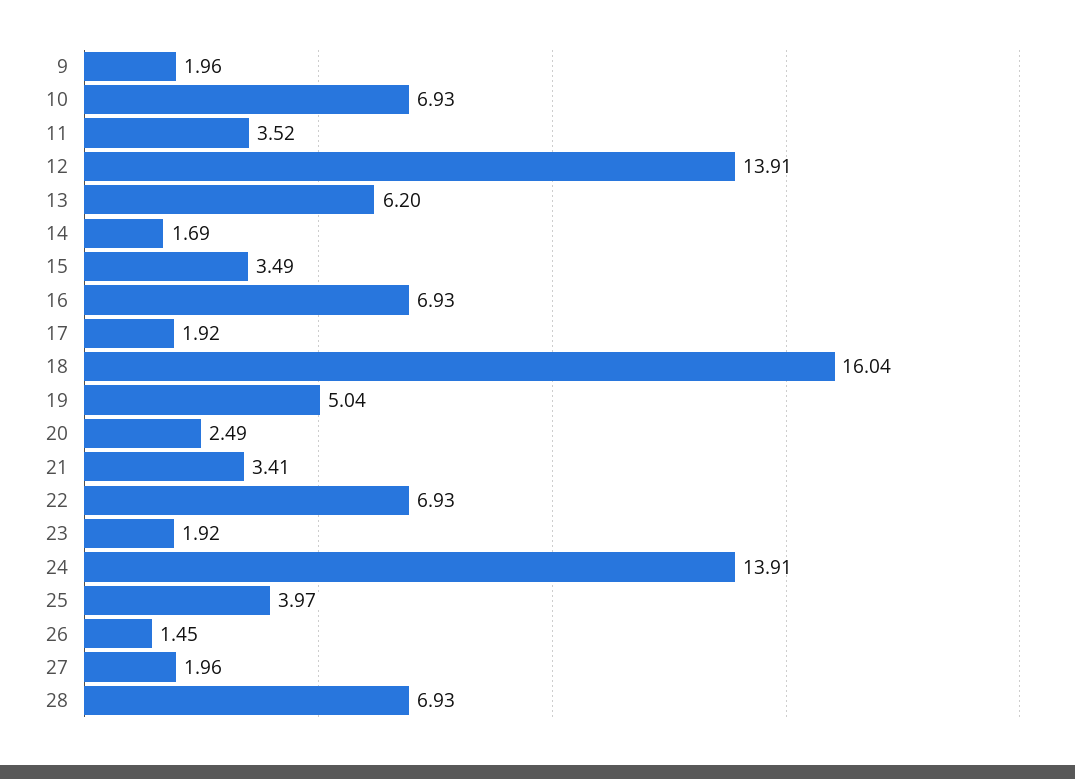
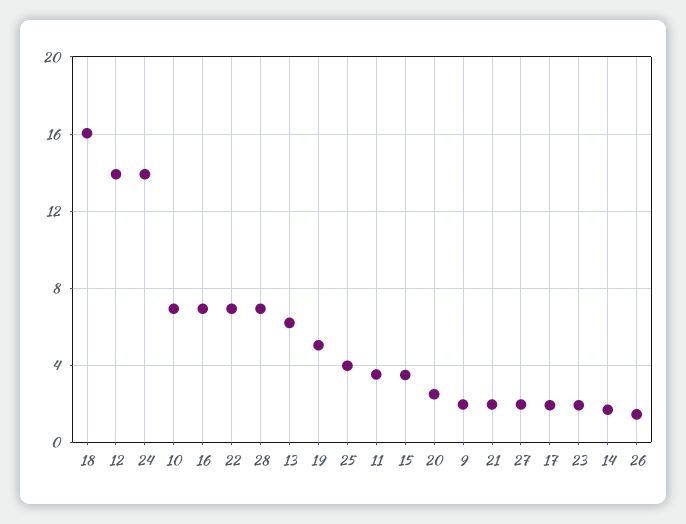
  {
    "9": 1.96,
    "10": 6.93,
    "11": 3.52,
    "12": 13.91,
    "13": 6.2,
    "14": 1.69,
    "15": 3.49,
    "16": 6.93,
    "17": 1.92,
    "18": 16.04,
    "19": 5.04,
    "20": 2.49,
-   "21": 3.41,
+   "21": 2,
    "22": 6.93,
    "23": 1.92,
    "24": 13.91,
    "25": 3.97,
    "26": 1.45,
    "27": 1.96,
    "28": 6.93
  }

